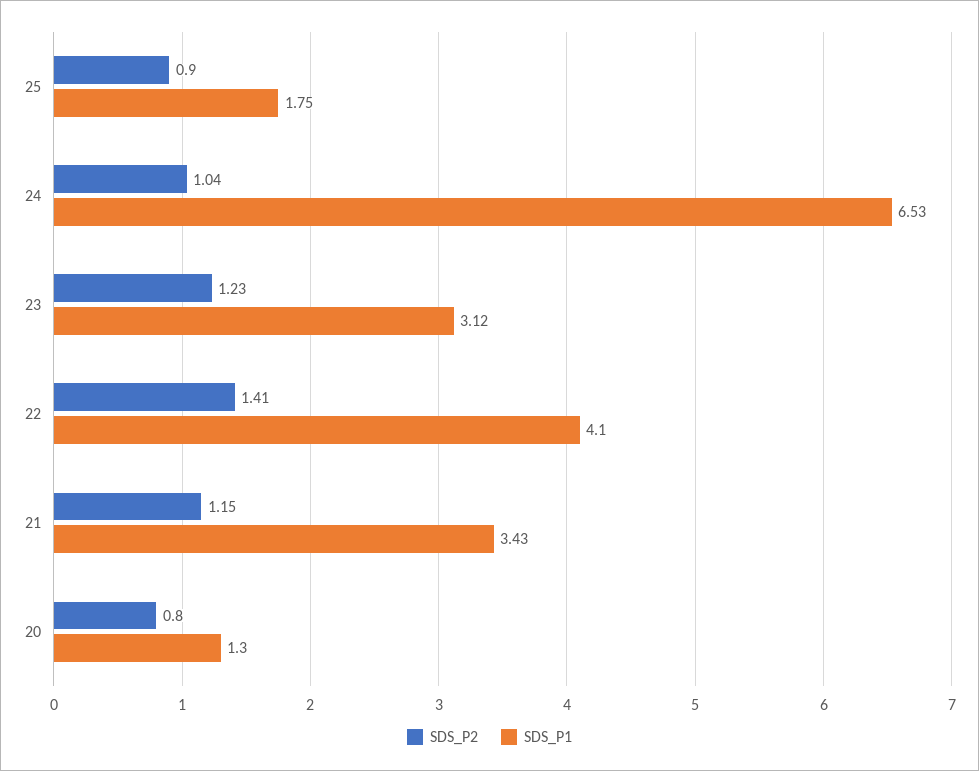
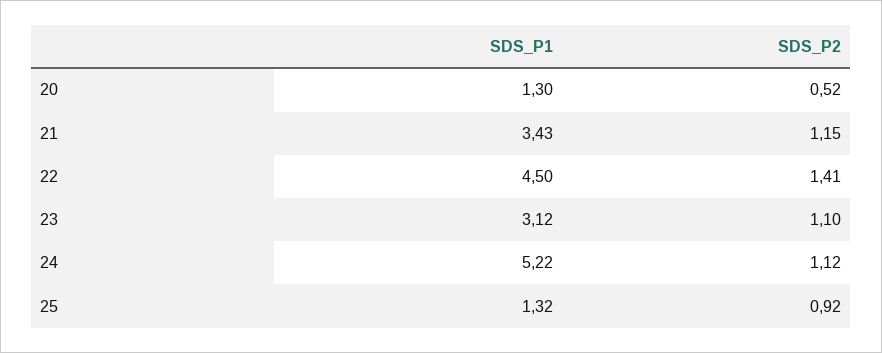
  {
    "SDS_P2": {
-     "25": 0.9,
+     "25": 0.92,
-     "24": 1.04,
+     "24": 1.12,
-     "23": 1.23,
+     "23": 1.1,
      "22": 1.41,
      "21": 1.15,
-     "20": 0.8
+     "20": 0.52
    },
    "SDS_P1": {
-     "25": 1.75,
+     "25": 1.32,
-     "24": 6.53,
+     "24": 5.22,
      "23": 3.12,
-     "22": 4.1,
+     "22": 4.5,
      "21": 3.43,
      "20": 1.3
    }
  }

